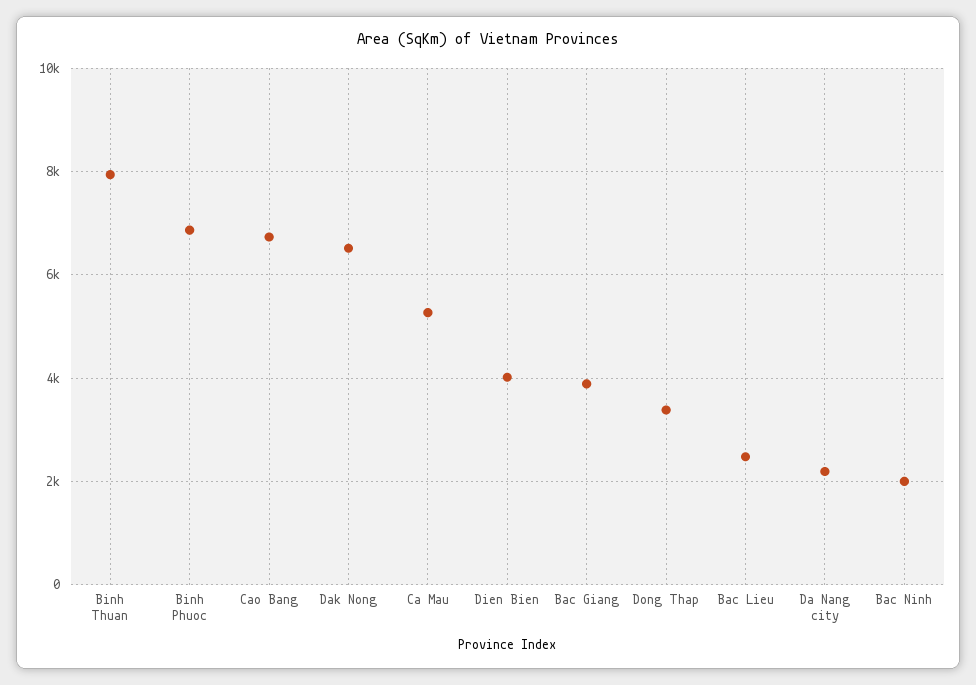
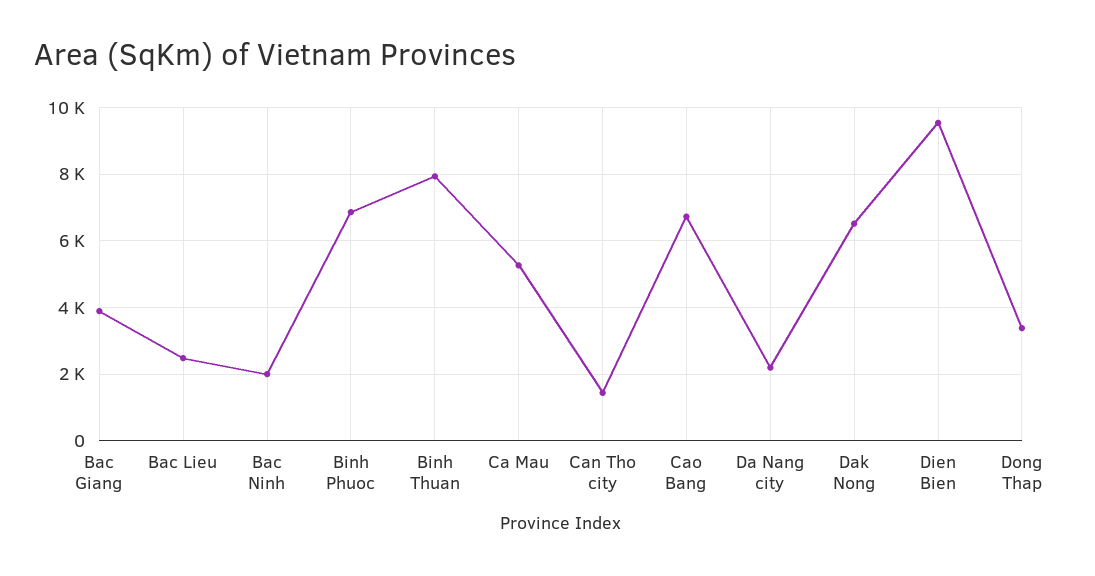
  {
    "Binh Thuan": 8000,
    "Binh Phuoc": 6800,
    "Cao Bang": 6800,
    "Dak Nong": 6600,
    "Ca Mau": 5200,
-   "Dien Bien": 4000,
+   "Dien Bien": 9600,
    "Bac Giang": 3800,
    "Dong Thap": 3400,
    "Bac Lieu": 2400,
    "Da Nang city": 2200,
-   "Bac Ninh": 2000
+   "Bac Ninh": 2000,
+   "Can Tho city": 1400
  }

